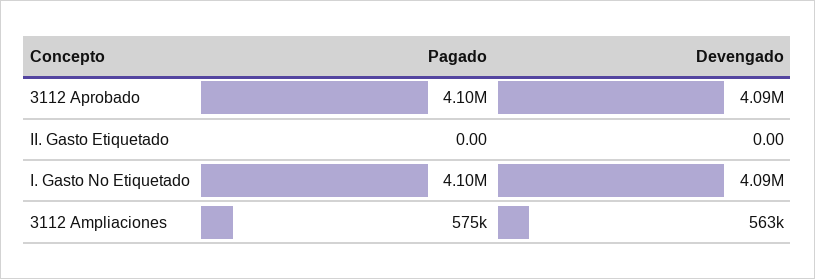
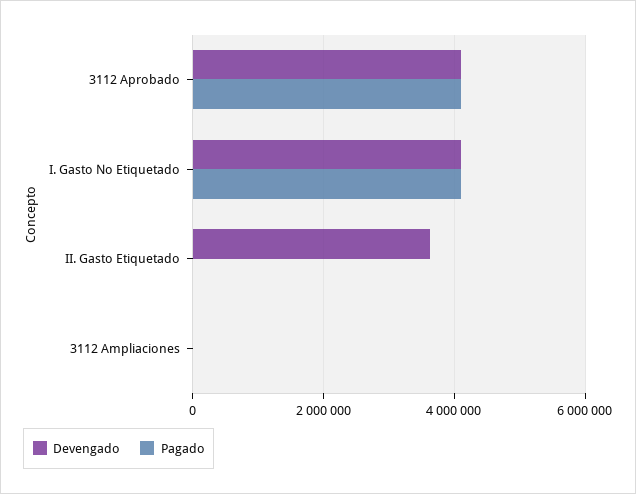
  {
    "Pagado": {
      "3112 Aprobado": 4100000,
      "II. Gasto Etiquetado": 0,
      "I. Gasto No Etiquetado": 4100000,
-     "3112 Ampliaciones": 575000
+     "3112 Ampliaciones": 0
    },
    "Devengado": {
      "3112 Aprobado": 4090000,
-     "II. Gasto Etiquetado": 0,
+     "II. Gasto Etiquetado": 3600000,
      "I. Gasto No Etiquetado": 4090000,
-     "3112 Ampliaciones": 563000
+     "3112 Ampliaciones": 0
    }
  }

